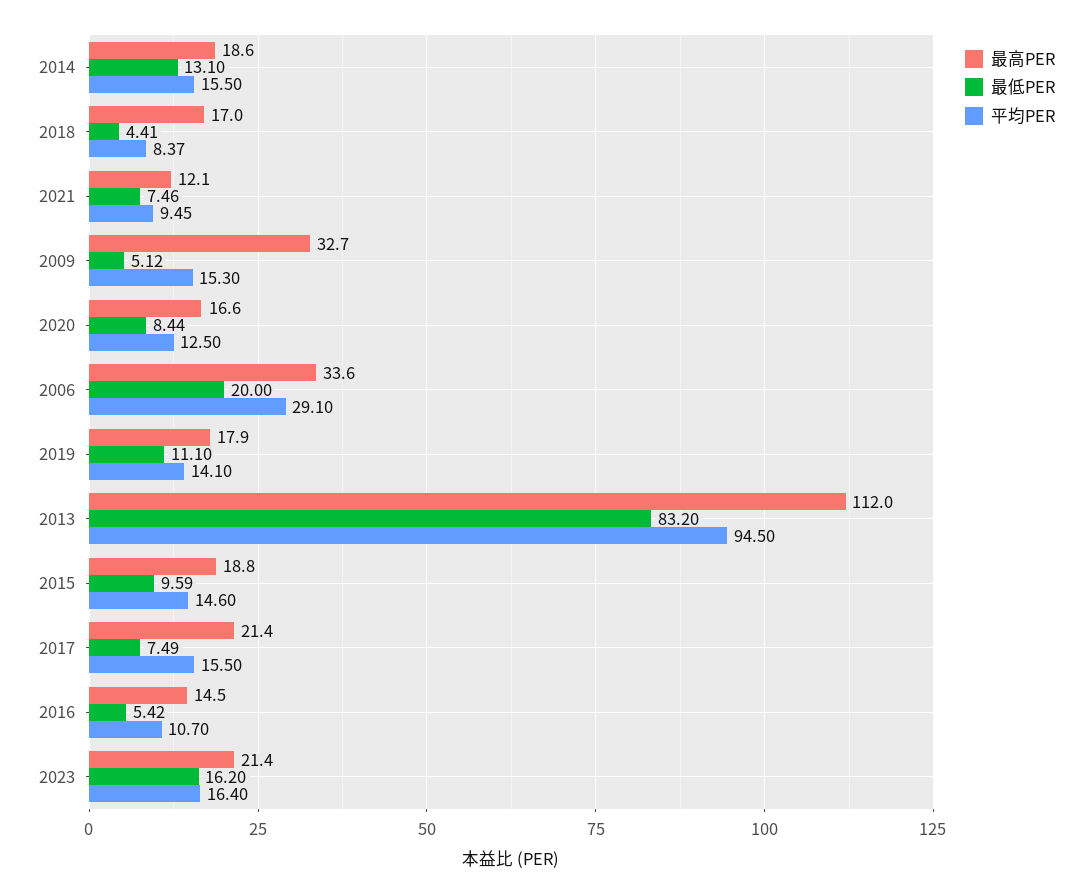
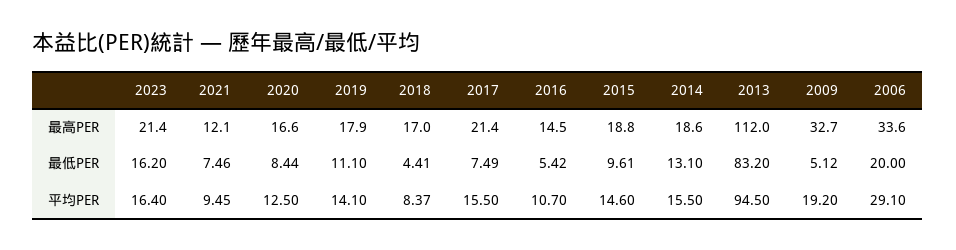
  {
    "最高PER": {
      "2014": 18.6,
      "2018": 17,
      "2021": 12.1,
      "2009": 32.7,
      "2020": 16.6,
      "2006": 33.6,
      "2019": 17.9,
      "2013": 112,
      "2015": 18.8,
      "2017": 21.4,
      "2016": 14.5,
      "2023": 21.4
    },
    "最低PER": {
      "2014": 13.1,
      "2018": 4.41,
      "2021": 7.46,
      "2009": 5.12,
      "2020": 8.44,
      "2006": 20,
      "2019": 11.1,
      "2013": 83.2,
-     "2015": 9.59,
+     "2015": 9.61,
      "2017": 7.49,
      "2016": 5.42,
      "2023": 16.2
    },
    "平均PER": {
      "2014": 15.5,
      "2018": 8.37,
      "2021": 9.45,
-     "2009": 15.3,
+     "2009": 19.2,
      "2020": 12.5,
      "2006": 29.1,
      "2019": 14.1,
      "2013": 94.5,
      "2015": 14.6,
      "2017": 15.5,
      "2016": 10.7,
      "2023": 16.4
    }
  }

